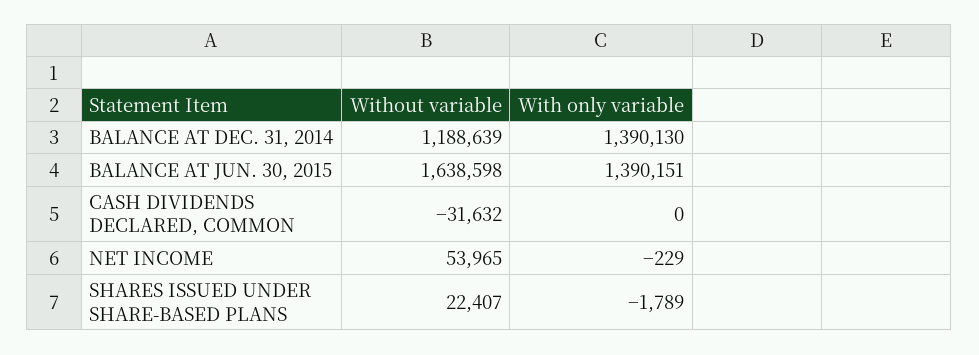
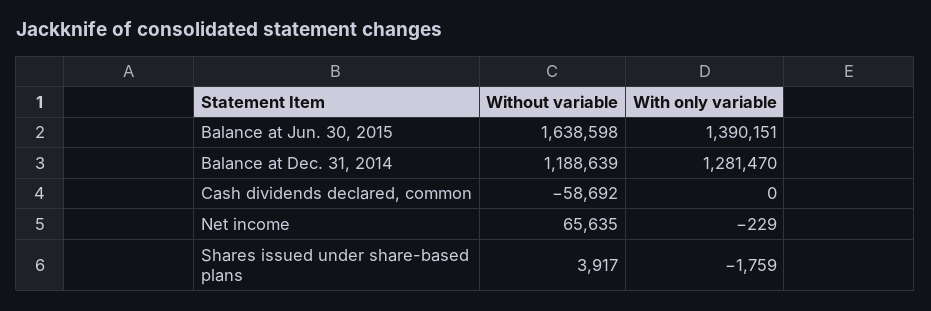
  {
    "Without variable": {
      "BALANCE AT DEC. 31, 2014": 1188639,
      "BALANCE AT JUN. 30, 2015": 1638598,
-     "CASH DIVIDENDS DECLARED, COMMON": -31632,
+     "CASH DIVIDENDS DECLARED, COMMON": -58692,
-     "NET INCOME": 53965,
+     "NET INCOME": 65635,
-     "SHARES ISSUED UNDER SHARE-BASED PLANS": 22407
+     "SHARES ISSUED UNDER SHARE-BASED PLANS": 3917
    },
    "With only variable": {
-     "BALANCE AT DEC. 31, 2014": 1390130,
+     "BALANCE AT DEC. 31, 2014": 1281470,
      "BALANCE AT JUN. 30, 2015": 1390151,
      "CASH DIVIDENDS DECLARED, COMMON": 0,
      "NET INCOME": -229,
-     "SHARES ISSUED UNDER SHARE-BASED PLANS": -1789
+     "SHARES ISSUED UNDER SHARE-BASED PLANS": -1759
    }
  }

